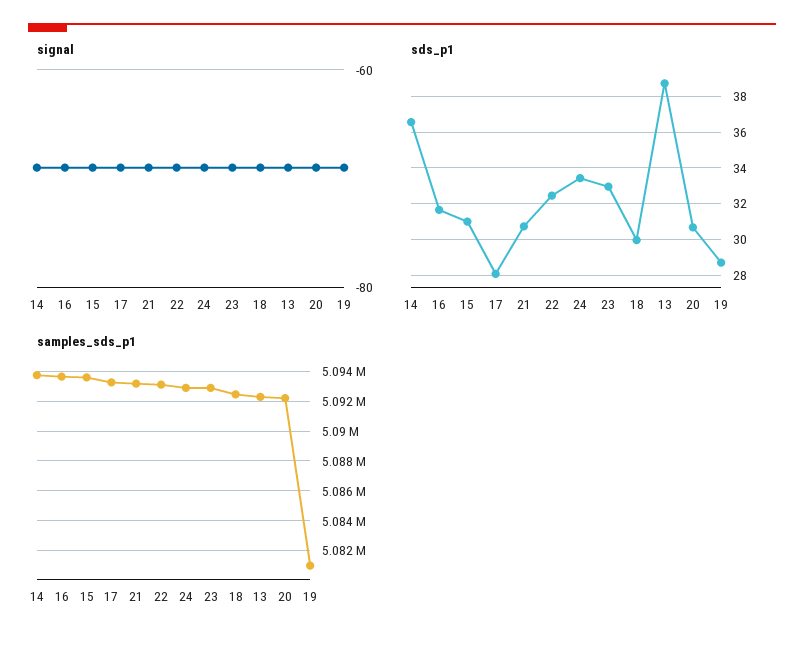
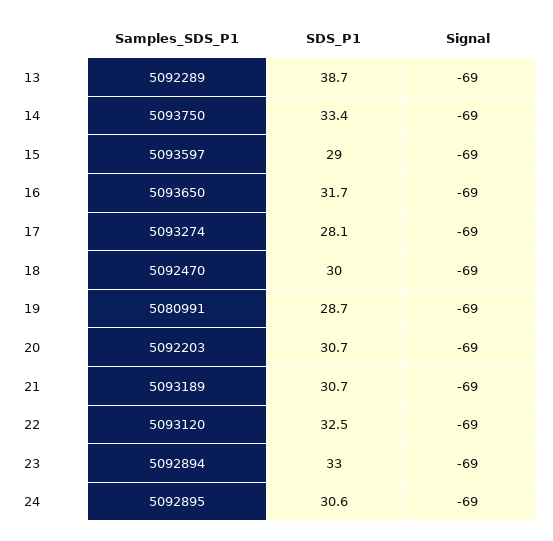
  {
    "signal": {
      "14": -69,
      "16": -69,
      "15": -69,
      "17": -69,
      "21": -69,
      "22": -69,
      "24": -69,
      "23": -69,
      "18": -69,
      "13": -69,
      "20": -69,
      "19": -69
    },
    "sds_p1": {
-     "14": 36.5,
+     "14": 33.4,
      "16": 31.7,
-     "15": 31,
+     "15": 29,
      "17": 28.1,
      "21": 30.7,
      "22": 32.5,
-     "24": 33.5,
+     "24": 30.6,
      "23": 33,
      "18": 30,
      "13": 38.7,
      "20": 30.7,
      "19": 28.7
    },
    "samples_sds_p1": {
      "14": 5093750,
      "16": 5093650,
      "15": 5093597,
      "17": 5093274,
      "21": 5093189,
      "22": 5093120,
      "24": 5092895,
      "23": 5092894,
      "18": 5092470,
      "13": 5092289,
      "20": 5092203,
      "19": 5080991
    }
  }

